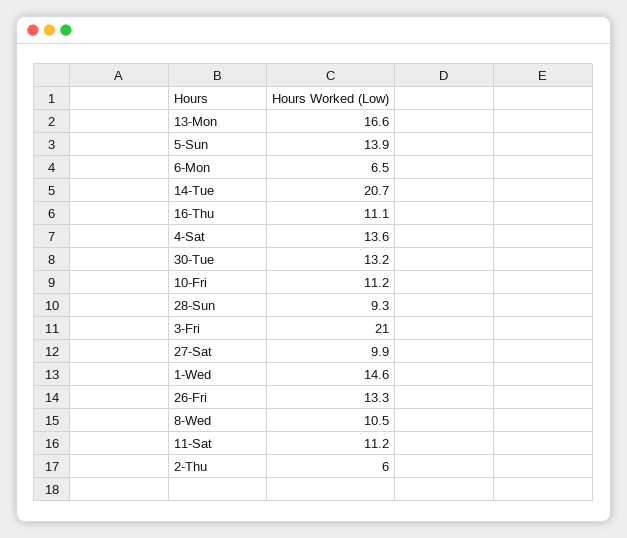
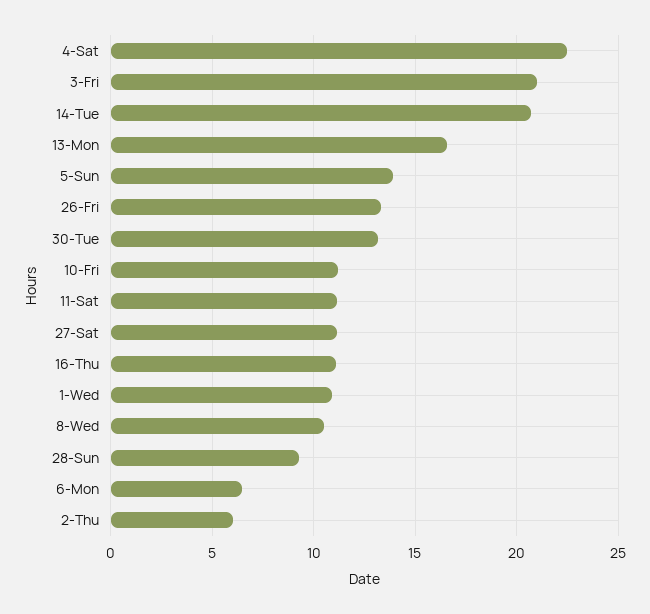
  {
    "13-Mon": 16.6,
    "5-Sun": 13.9,
    "6-Mon": 6.5,
    "14-Tue": 20.7,
    "16-Thu": 11.1,
-   "4-Sat": 13.6,
+   "4-Sat": 22.5,
    "30-Tue": 13.2,
    "10-Fri": 11.2,
    "28-Sun": 9.3,
    "3-Fri": 21,
-   "27-Sat": 9.9,
+   "27-Sat": 11,
-   "1-Wed": 14.6,
+   "1-Wed": 11,
    "26-Fri": 13.3,
    "8-Wed": 10.5,
    "11-Sat": 11.2,
    "2-Thu": 6
  }

